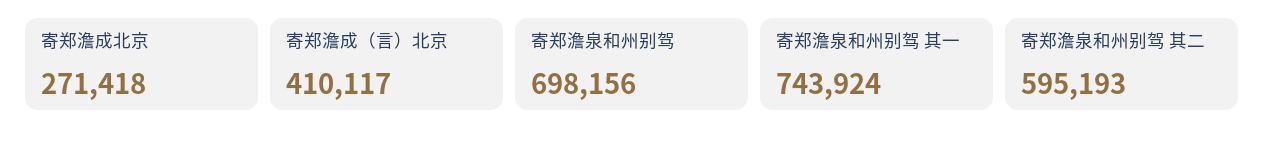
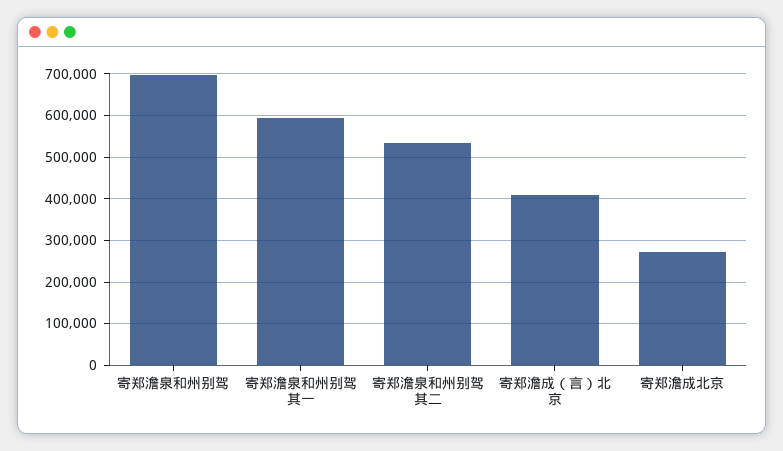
  {
    "寄郑澹成北京": 271418,
    "寄郑澹成（言）北京": 410117,
    "寄郑澹泉和州别驾": 698156,
-   "寄郑澹泉和州别驾 其一": 743924,
+   "寄郑澹泉和州别驾 其一": 600000,
-   "寄郑澹泉和州别驾 其二": 595193
+   "寄郑澹泉和州别驾 其二": 540000
  }

